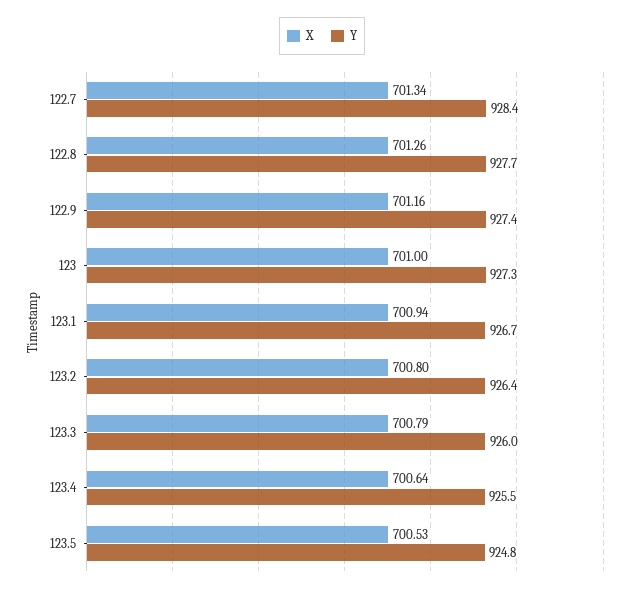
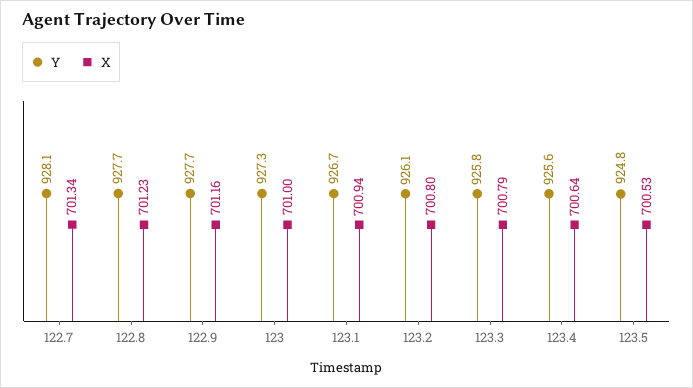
  {
    "X": {
      "122.7": 701.34,
-     "122.8": 701.26,
+     "122.8": 701.23,
      "122.9": 701.16,
      "123": 701,
      "123.1": 700.94,
      "123.2": 700.8,
      "123.3": 700.79,
      "123.4": 700.64,
      "123.5": 700.53
    },
    "Y": {
-     "122.7": 928.4,
+     "122.7": 928.1,
      "122.8": 927.7,
-     "122.9": 927.4,
+     "122.9": 927.7,
      "123": 927.3,
      "123.1": 926.7,
-     "123.2": 926.4,
+     "123.2": 926.1,
-     "123.3": 926,
+     "123.3": 925.8,
-     "123.4": 925.5,
+     "123.4": 925.6,
      "123.5": 924.8
    }
  }

